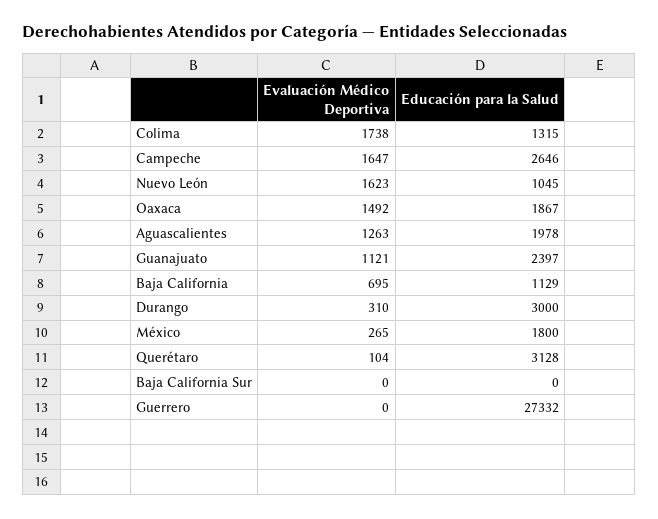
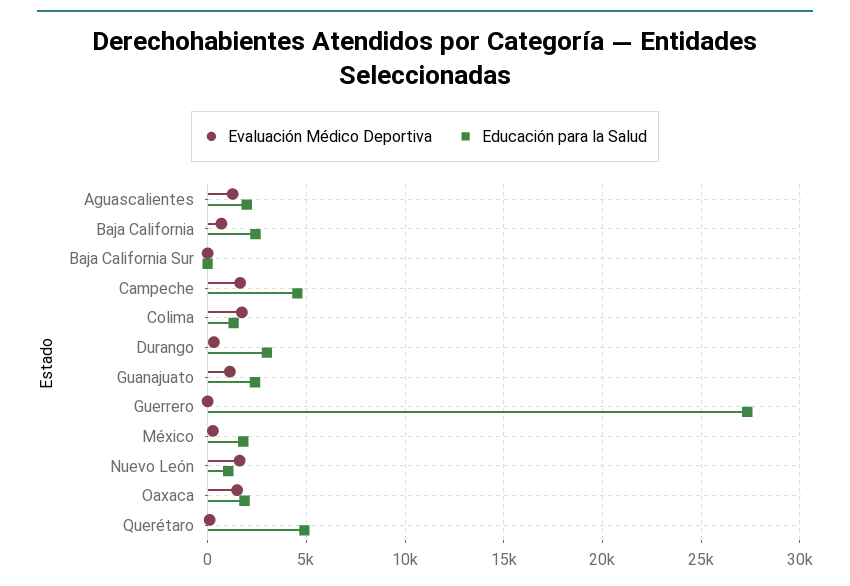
  {
    "Evaluación Médico Deportiva": {
      "Colima": 1738,
      "Campeche": 1647,
      "Nuevo León": 1623,
      "Oaxaca": 1492,
      "Aguascalientes": 1263,
      "Guanajuato": 1121,
      "Baja California": 695,
      "Durango": 310,
      "México": 265,
      "Querétaro": 104,
      "Baja California Sur": 0,
      "Guerrero": 0
    },
    "Educación para la Salud": {
      "Colima": 1315,
-     "Campeche": 2646,
+     "Campeche": 4500,
      "Nuevo León": 1045,
      "Oaxaca": 1867,
      "Aguascalientes": 1978,
      "Guanajuato": 2397,
-     "Baja California": 1129,
+     "Baja California": 2500,
      "Durango": 3000,
      "México": 1800,
-     "Querétaro": 3128,
+     "Querétaro": 5000,
      "Baja California Sur": 0,
      "Guerrero": 27332
    }
  }

